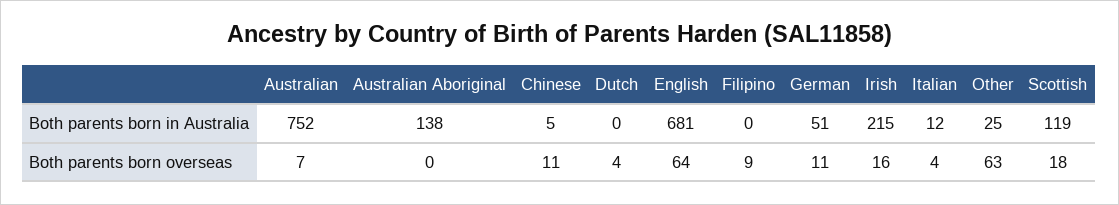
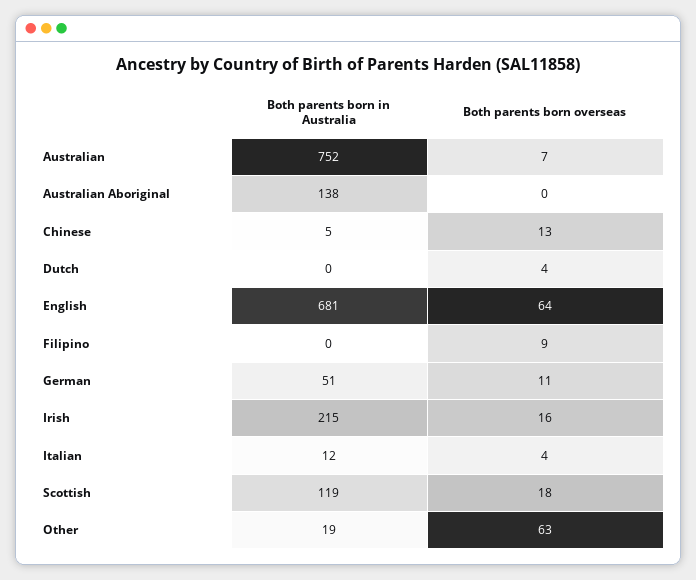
  {
    "Australian": {
      "Both parents born in Australia": 752,
      "Both parents born overseas": 7
    },
    "Australian Aboriginal": {
      "Both parents born in Australia": 138,
      "Both parents born overseas": 0
    },
    "Chinese": {
      "Both parents born in Australia": 5,
-     "Both parents born overseas": 11
+     "Both parents born overseas": 13
    },
    "Dutch": {
      "Both parents born in Australia": 0,
      "Both parents born overseas": 4
    },
    "English": {
      "Both parents born in Australia": 681,
      "Both parents born overseas": 64
    },
    "Filipino": {
      "Both parents born in Australia": 0,
      "Both parents born overseas": 9
    },
    "German": {
      "Both parents born in Australia": 51,
      "Both parents born overseas": 11
    },
    "Irish": {
      "Both parents born in Australia": 215,
      "Both parents born overseas": 16
    },
    "Italian": {
      "Both parents born in Australia": 12,
      "Both parents born overseas": 4
    },
    "Other": {
-     "Both parents born in Australia": 25,
+     "Both parents born in Australia": 19,
      "Both parents born overseas": 63
    },
    "Scottish": {
      "Both parents born in Australia": 119,
      "Both parents born overseas": 18
    }
  }

